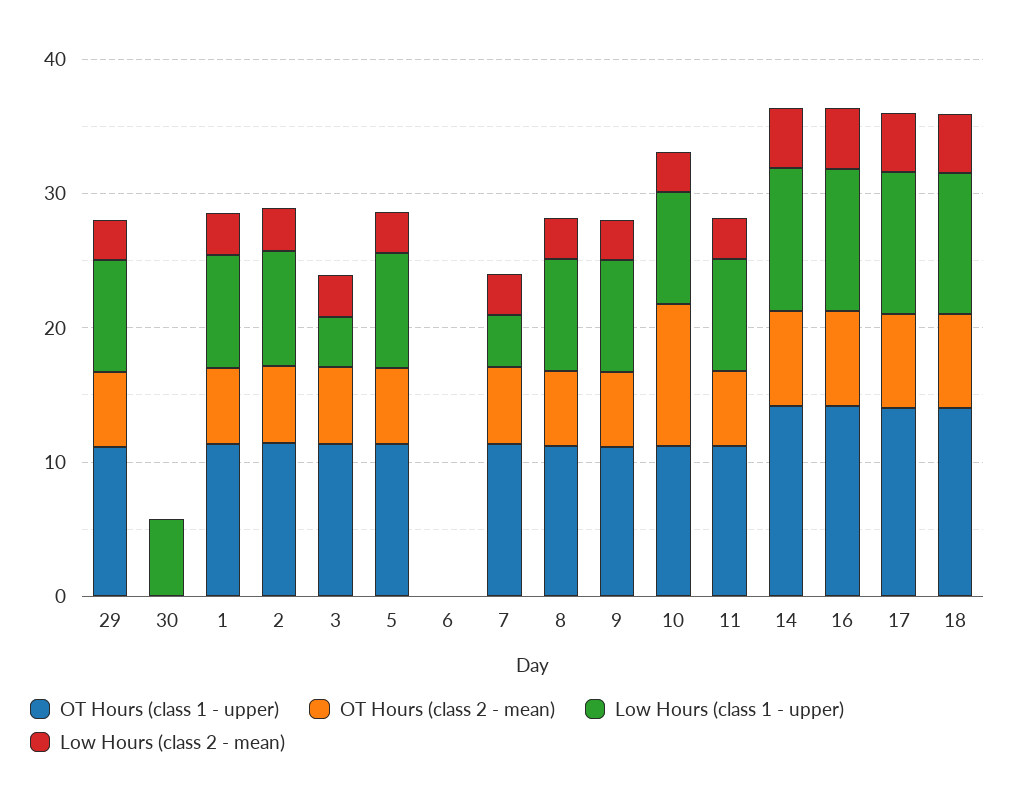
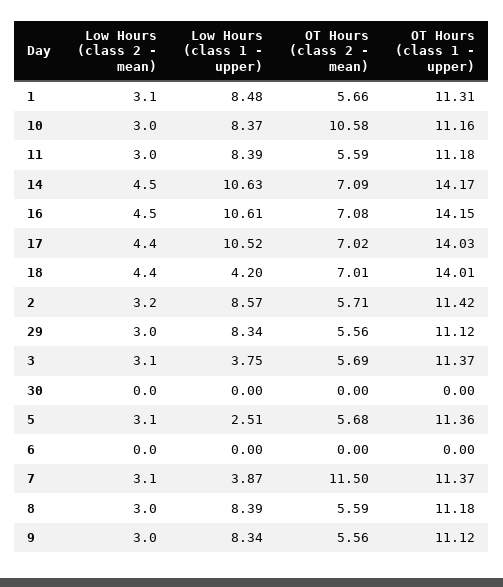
  {
    "OT Hours (class 1 - upper)": {
      "29": 11.12,
      "30": 0,
      "1": 11.31,
      "2": 11.42,
      "3": 11.37,
      "5": 11.36,
      "6": 0,
      "7": 11.37,
      "8": 11.18,
      "9": 11.12,
      "10": 11.16,
      "11": 11.18,
      "14": 14.17,
      "16": 14.15,
      "17": 14.03,
      "18": 14.01
    },
    "OT Hours (class 2 - mean)": {
      "29": 5.56,
      "30": 0,
      "1": 5.66,
      "2": 5.71,
      "3": 5.69,
      "5": 5.68,
      "6": 0,
-     "7": 6,
+     "7": 11.5,
      "8": 5.59,
      "9": 5.56,
      "10": 10.58,
      "11": 5.59,
      "14": 7.09,
      "16": 7.08,
      "17": 7.02,
      "18": 7.01
    },
    "Low Hours (class 1 - upper)": {
      "29": 8.34,
-     "30": 6,
+     "30": 0,
      "1": 8.48,
      "2": 8.57,
      "3": 3.75,
-     "5": 8,
+     "5": 2.51,
      "6": 0,
      "7": 3.87,
      "8": 8.39,
      "9": 8.34,
      "10": 8.37,
      "11": 8.39,
      "14": 10.63,
      "16": 10.61,
      "17": 10.52,
-     "18": 10
+     "18": 4.2
    },
    "Low Hours (class 2 - mean)": {
      "29": 3,
      "30": 0,
      "1": 3.1,
      "2": 3.2,
      "3": 3.1,
      "5": 3.1,
      "6": 0,
      "7": 3.1,
      "8": 3,
      "9": 3,
      "10": 3,
      "11": 3,
      "14": 4.5,
      "16": 4.5,
      "17": 4.4,
      "18": 4.4
    }
  }

